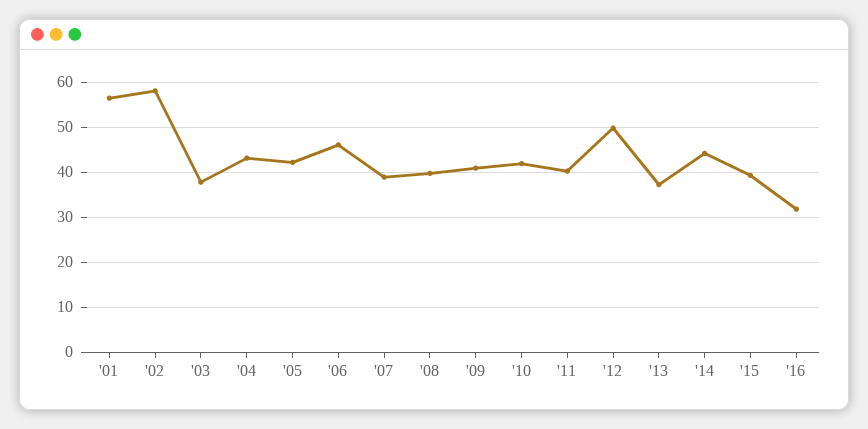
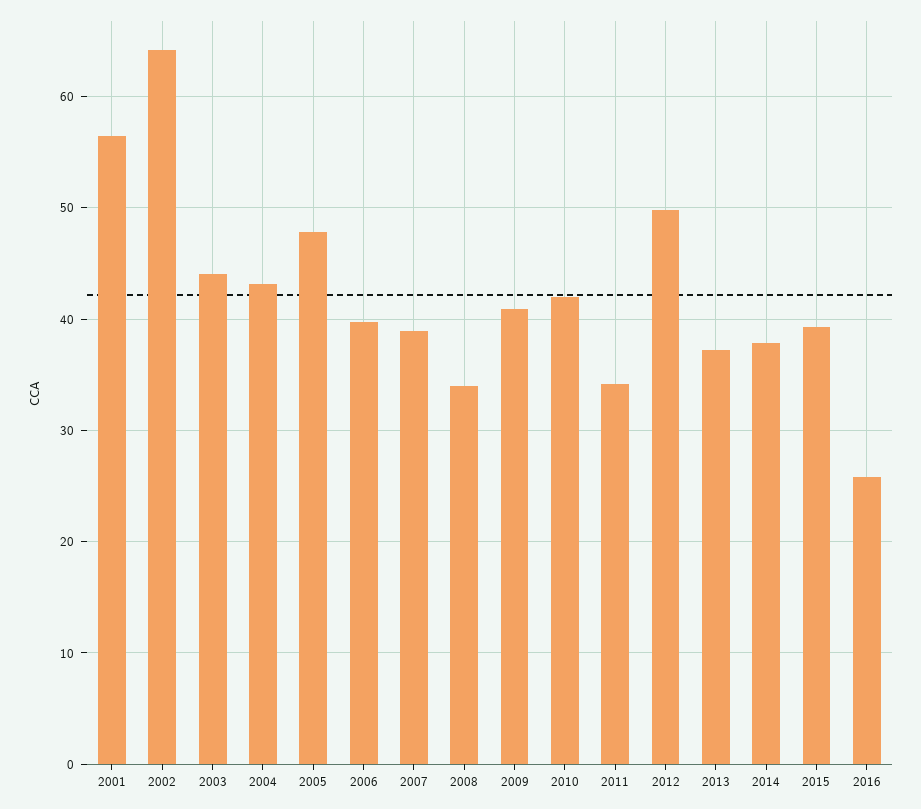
  {
    "'01": 56,
-   "'02": 58,
+   "'02": 64,
-   "'03": 38,
+   "'03": 44,
    "'04": 43,
-   "'05": 42,
+   "'05": 48,
-   "'06": 46,
+   "'06": 40,
    "'07": 39,
-   "'08": 40,
+   "'08": 34,
    "'09": 41,
    "'10": 42,
-   "'11": 40,
+   "'11": 34,
    "'12": 50,
    "'13": 37,
-   "'14": 44,
+   "'14": 38,
    "'15": 39,
-   "'16": 32
+   "'16": 26
  }

